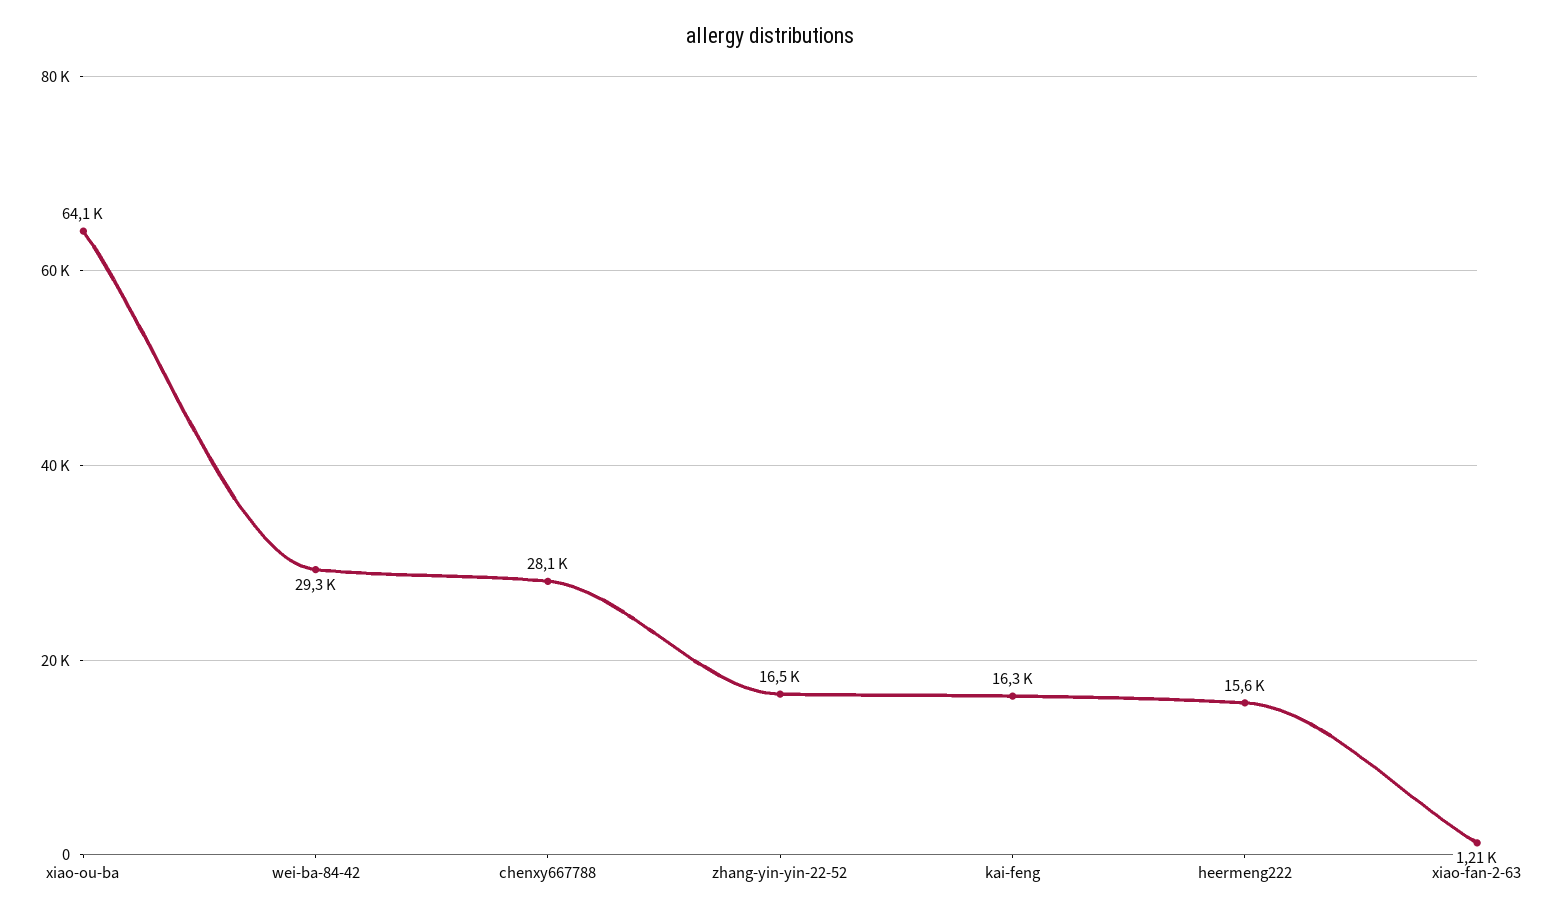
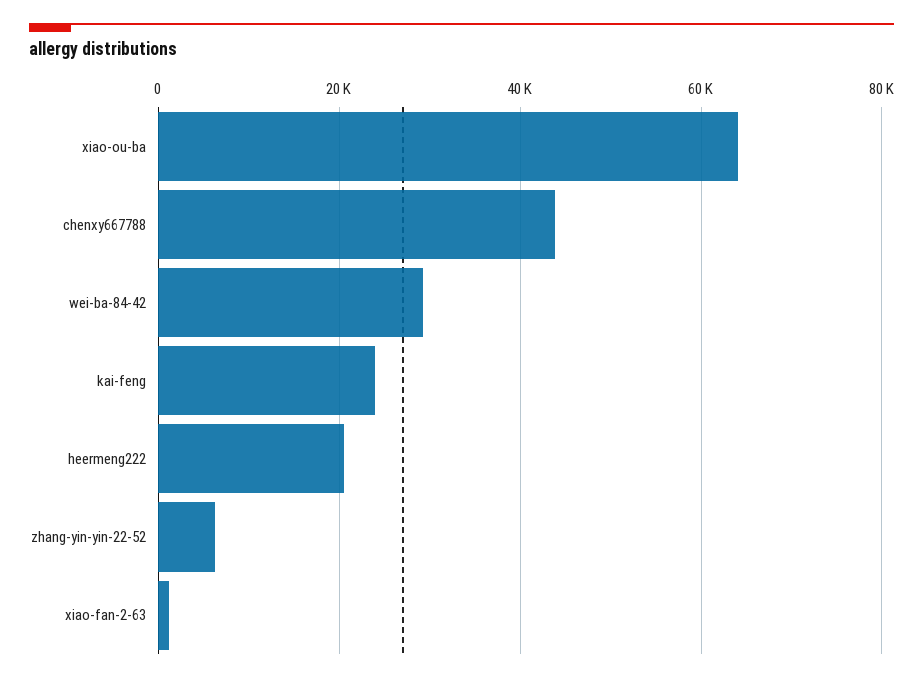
  {
    "xiao-ou-ba": 64100,
    "wei-ba-84-42": 29300,
-   "chenxy667788": 28100,
+   "chenxy667788": 44000,
-   "zhang-yin-yin-22-52": 16500,
+   "zhang-yin-yin-22-52": 6000,
-   "kai-feng": 16300,
+   "kai-feng": 24000,
-   "heermeng222": 15600,
+   "heermeng222": 20000,
    "xiao-fan-2-63": 1210
  }

